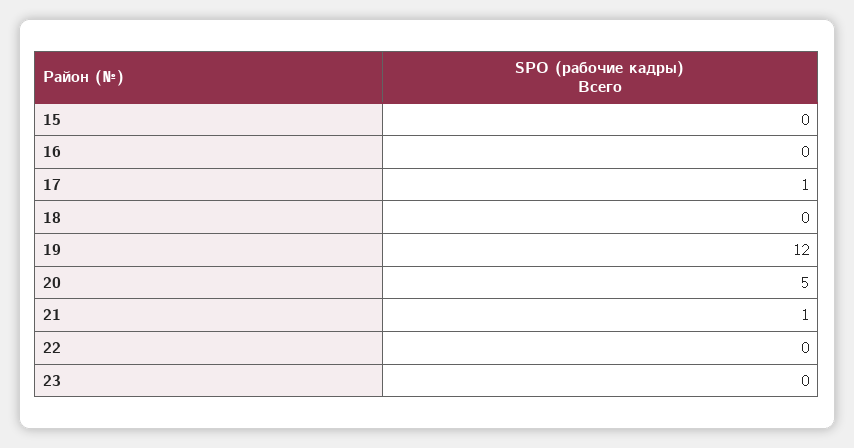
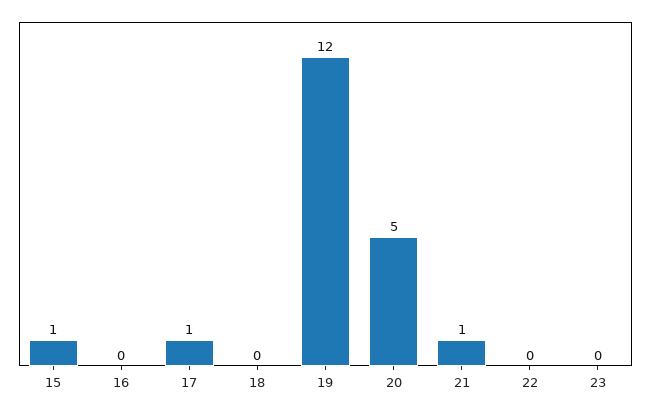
  {
-   "15": 0,
+   "15": 1,
    "16": 0,
    "17": 1,
    "18": 0,
    "19": 12,
    "20": 5,
    "21": 1,
    "22": 0,
    "23": 0
  }

